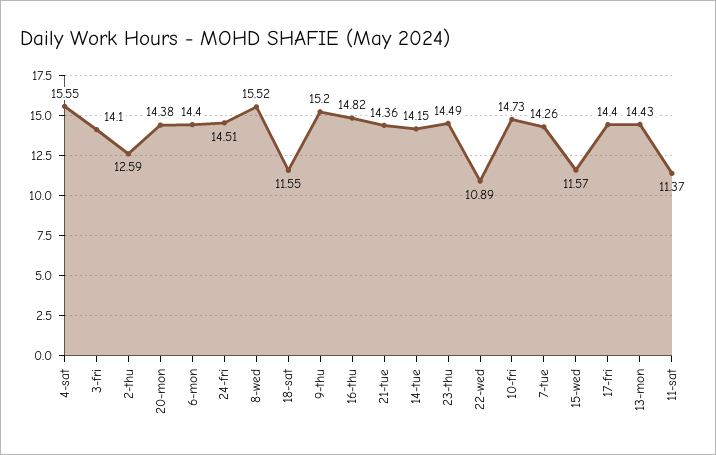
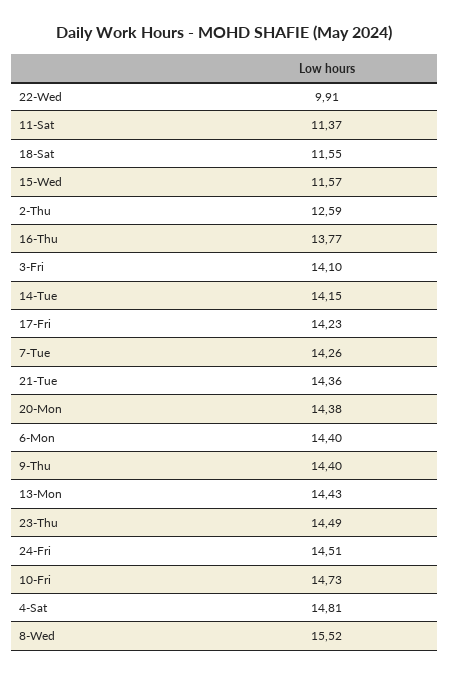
  {
-   "4-sat": 15.55,
+   "4-sat": 14.81,
    "3-fri": 14.1,
    "2-thu": 12.59,
    "20-mon": 14.38,
    "6-mon": 14.4,
    "24-fri": 14.51,
    "8-wed": 15.52,
    "18-sat": 11.55,
-   "9-thu": 15.2,
+   "9-thu": 14.4,
-   "16-thu": 14.82,
+   "16-thu": 13.77,
    "21-tue": 14.36,
    "14-tue": 14.15,
    "23-thu": 14.49,
-   "22-wed": 10.89,
+   "22-wed": 9.91,
    "10-fri": 14.73,
    "7-tue": 14.26,
    "15-wed": 11.57,
-   "17-fri": 14.4,
+   "17-fri": 14.23,
    "13-mon": 14.43,
    "11-sat": 11.37
  }

